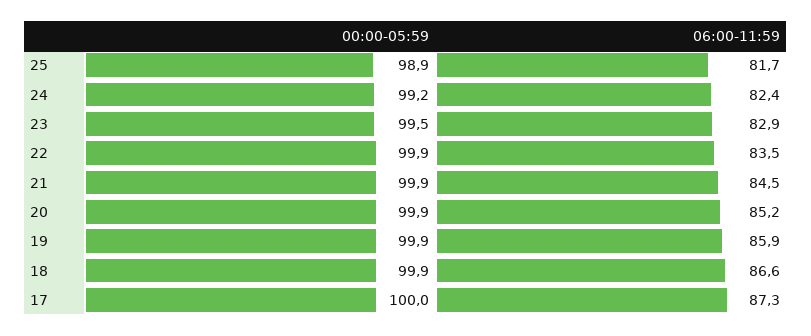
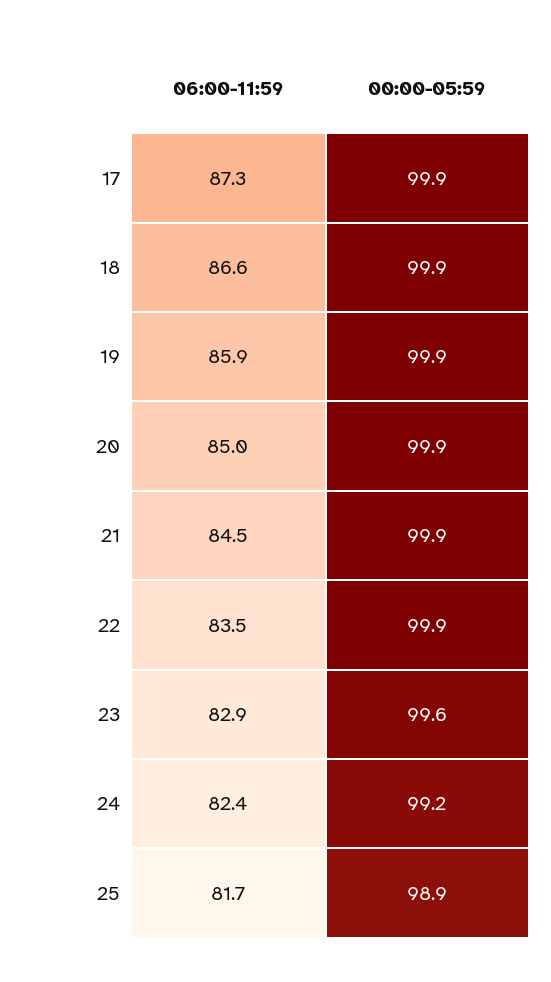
  {
    "00:00-05:59": {
      "25": 98.9,
      "24": 99.2,
-     "23": 99.5,
+     "23": 99.6,
      "22": 99.9,
      "21": 99.9,
      "20": 99.9,
      "19": 99.9,
      "18": 99.9,
-     "17": 100
+     "17": 99.9
    },
    "06:00-11:59": {
      "25": 81.7,
      "24": 82.4,
      "23": 82.9,
      "22": 83.5,
      "21": 84.5,
-     "20": 85.2,
+     "20": 85,
      "19": 85.9,
      "18": 86.6,
      "17": 87.3
    }
  }

